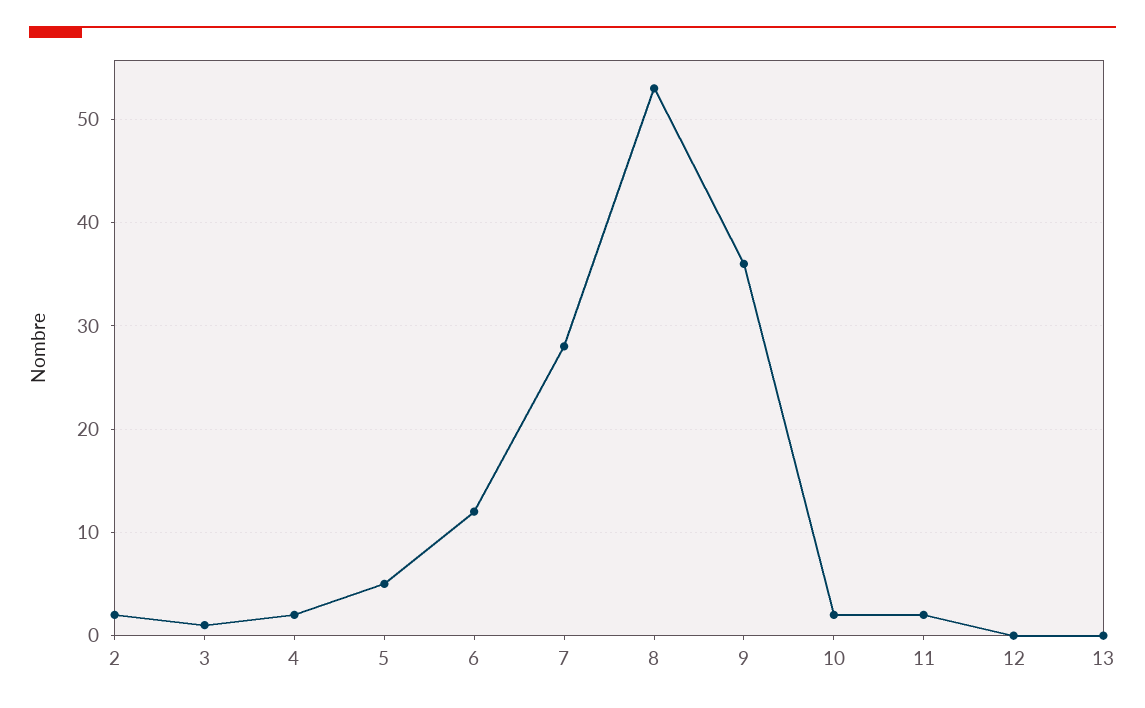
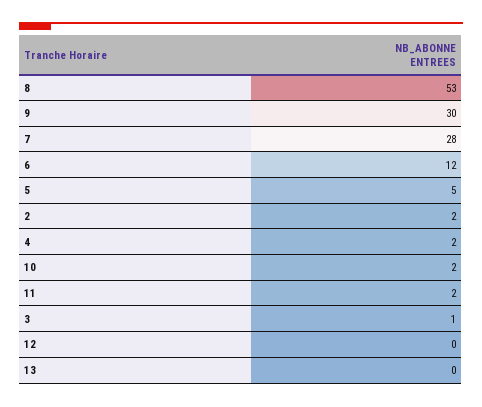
  {
    "2": 2,
    "3": 1,
    "4": 2,
    "5": 5,
    "6": 12,
    "7": 28,
    "8": 53,
-   "9": 36,
+   "9": 30,
    "10": 2,
    "11": 2,
    "12": 0,
    "13": 0
  }

